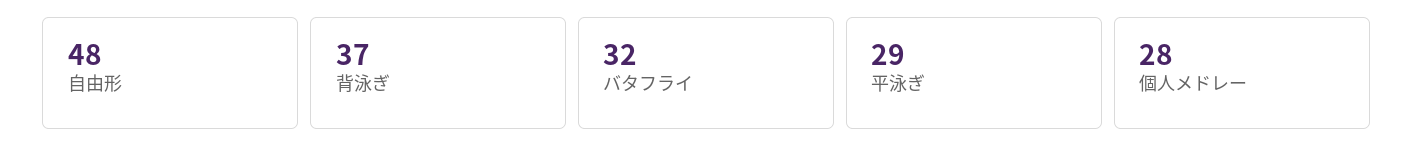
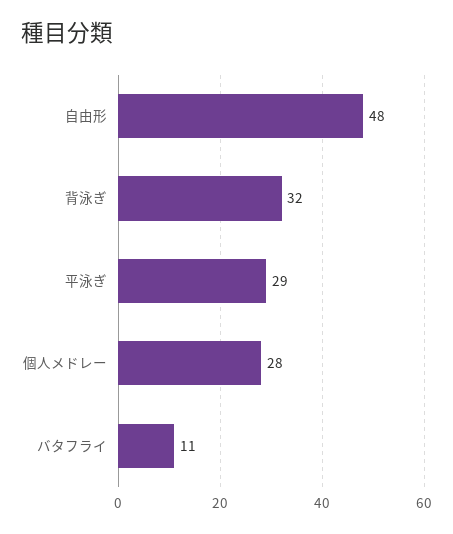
  {
    "自由形": 48,
-   "背泳ぎ": 37,
+   "背泳ぎ": 32,
-   "バタフライ": 32,
+   "バタフライ": 11,
    "平泳ぎ": 29,
    "個人メドレー": 28
  }

